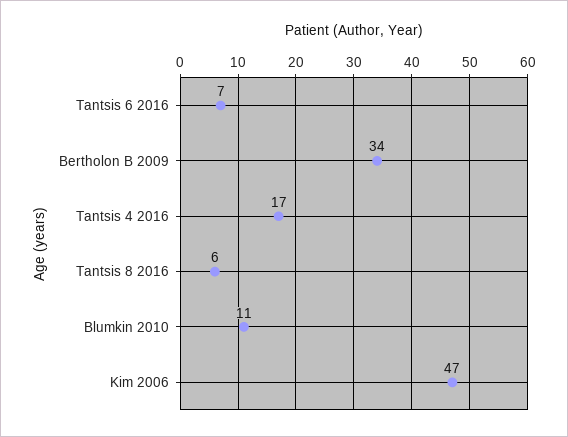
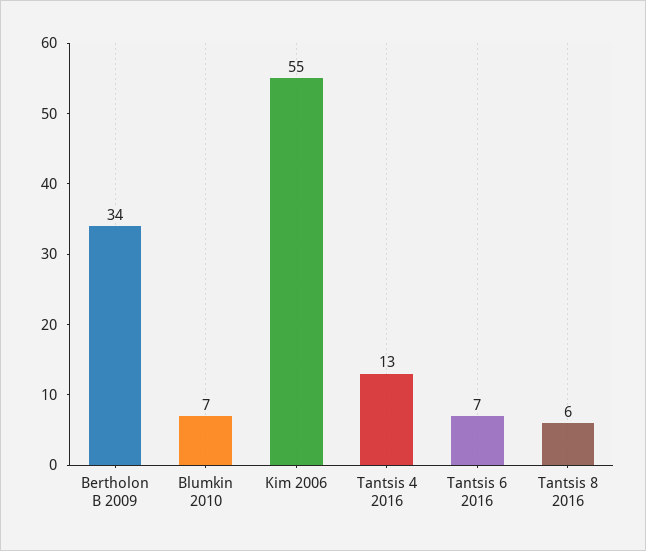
  {
    "Tantsis 6 2016": 7,
    "Bertholon B 2009": 34,
-   "Tantsis 4 2016": 17,
+   "Tantsis 4 2016": 13,
    "Tantsis 8 2016": 6,
-   "Blumkin 2010": 11,
+   "Blumkin 2010": 7,
-   "Kim 2006": 47
+   "Kim 2006": 55
  }

